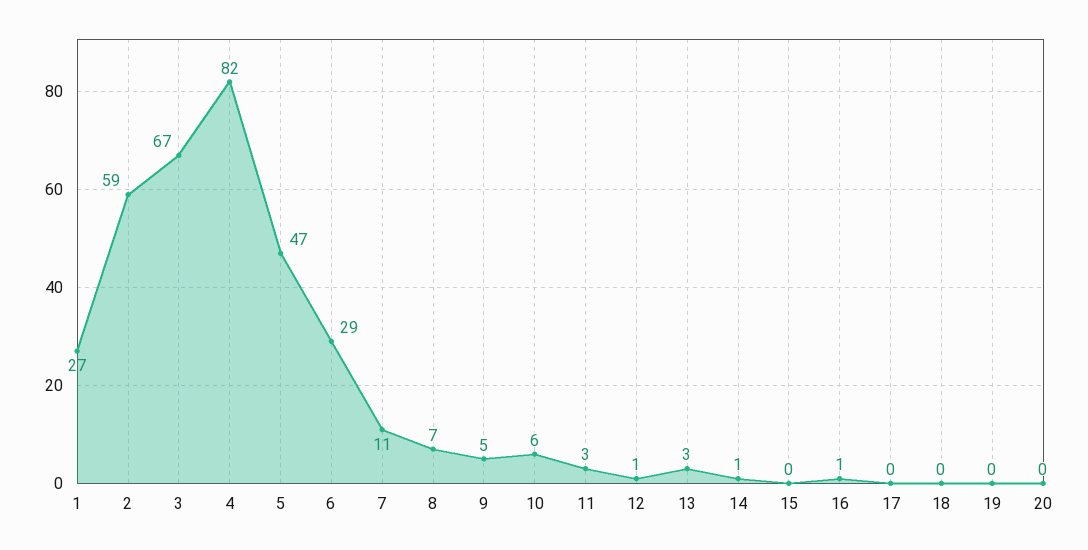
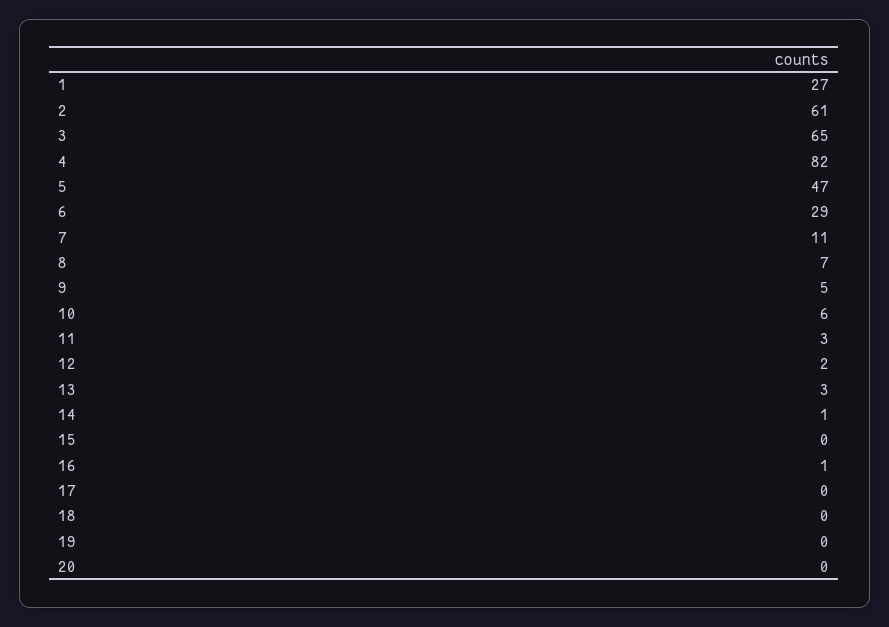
  {
    "1": 27,
-   "2": 59,
+   "2": 61,
-   "3": 67,
+   "3": 65,
    "4": 82,
    "5": 47,
    "6": 29,
    "7": 11,
    "8": 7,
    "9": 5,
    "10": 6,
    "11": 3,
-   "12": 1,
+   "12": 2,
    "13": 3,
    "14": 1,
    "15": 0,
    "16": 1,
    "17": 0,
    "18": 0,
    "19": 0,
    "20": 0
  }

